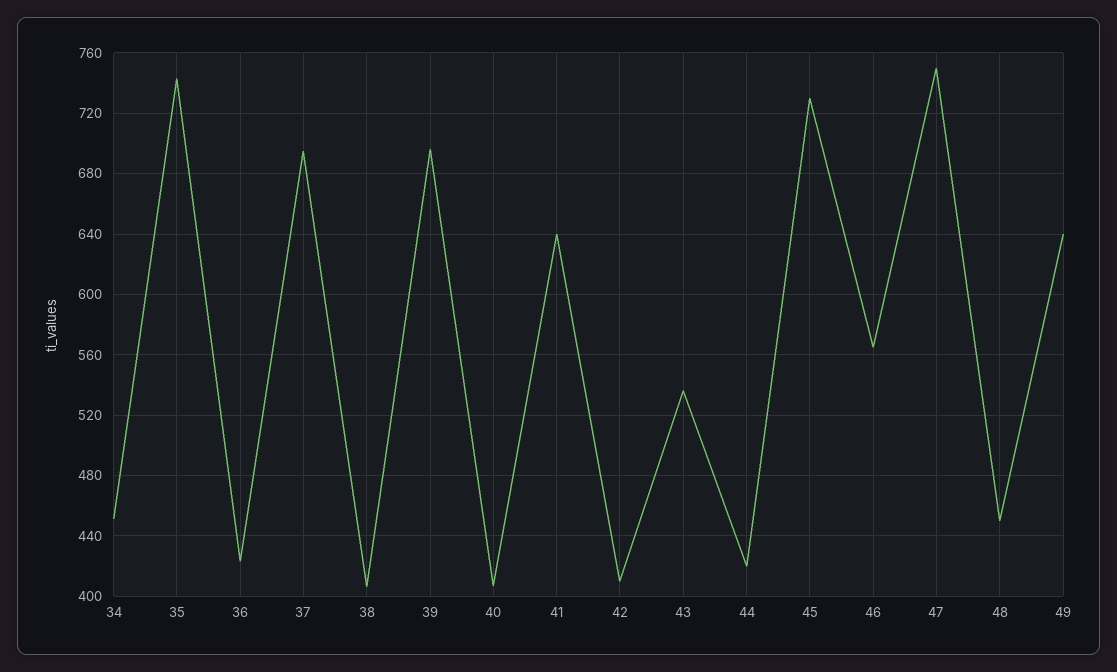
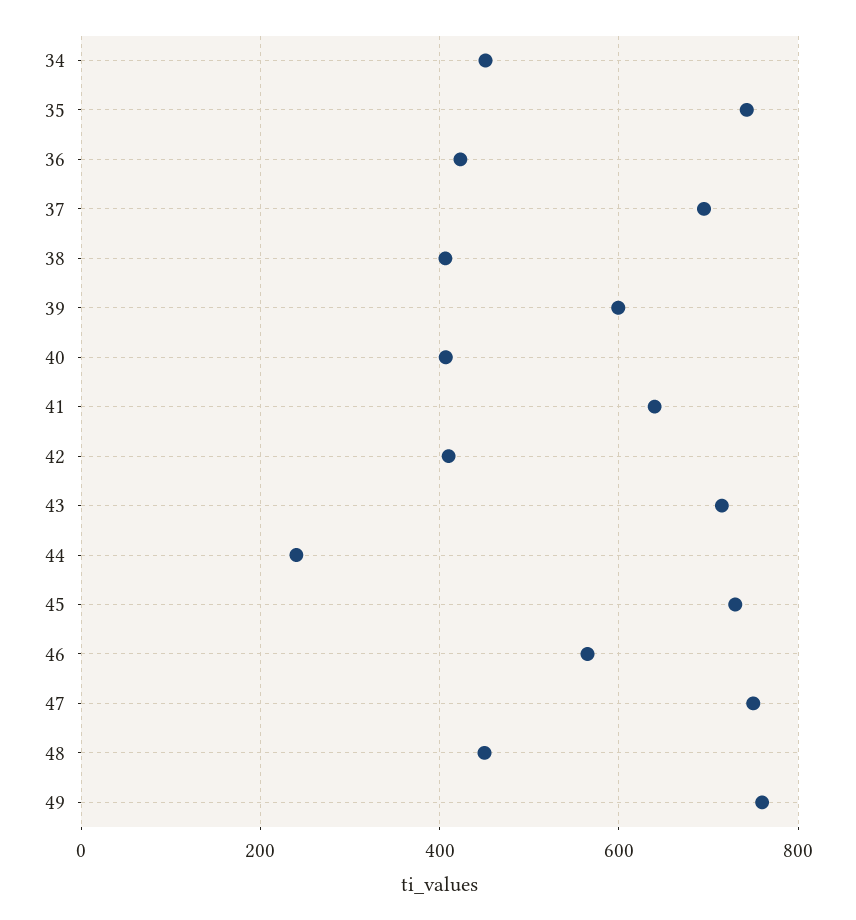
  {
    "34": 450,
    "35": 745,
    "36": 425,
    "37": 695,
    "38": 405,
-   "39": 695,
+   "39": 600,
    "40": 405,
    "41": 640,
    "42": 410,
-   "43": 535,
+   "43": 720,
-   "44": 420,
+   "44": 240,
    "45": 730,
    "46": 565,
    "47": 750,
    "48": 450,
-   "49": 640
+   "49": 760
  }

